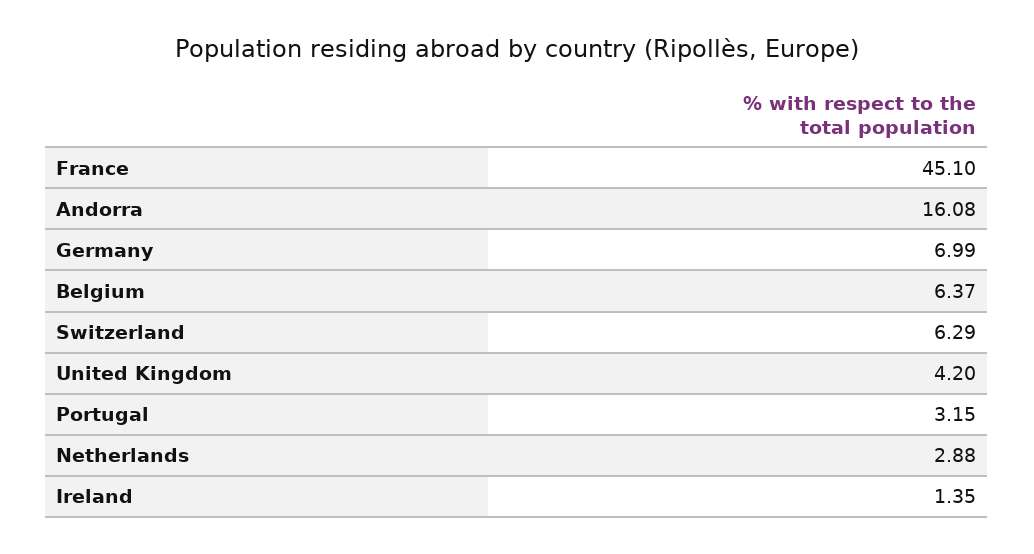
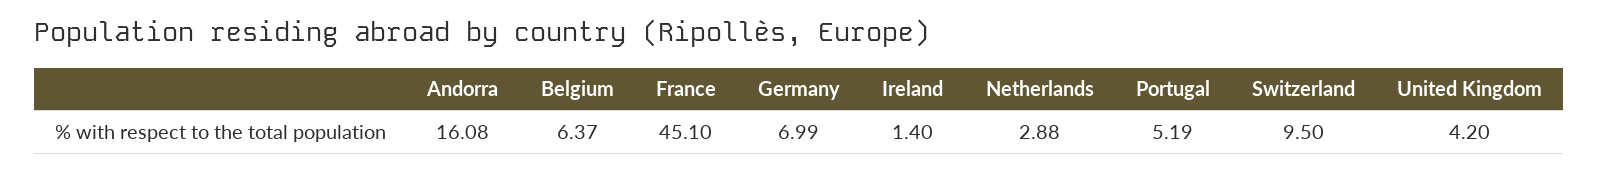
  {
    "France": 45.1,
    "Andorra": 16.08,
    "Germany": 6.99,
    "Belgium": 6.37,
-   "Switzerland": 6.29,
+   "Switzerland": 9.5,
    "United Kingdom": 4.2,
-   "Portugal": 3.15,
+   "Portugal": 5.19,
    "Netherlands": 2.88,
-   "Ireland": 1.35
+   "Ireland": 1.4
  }

